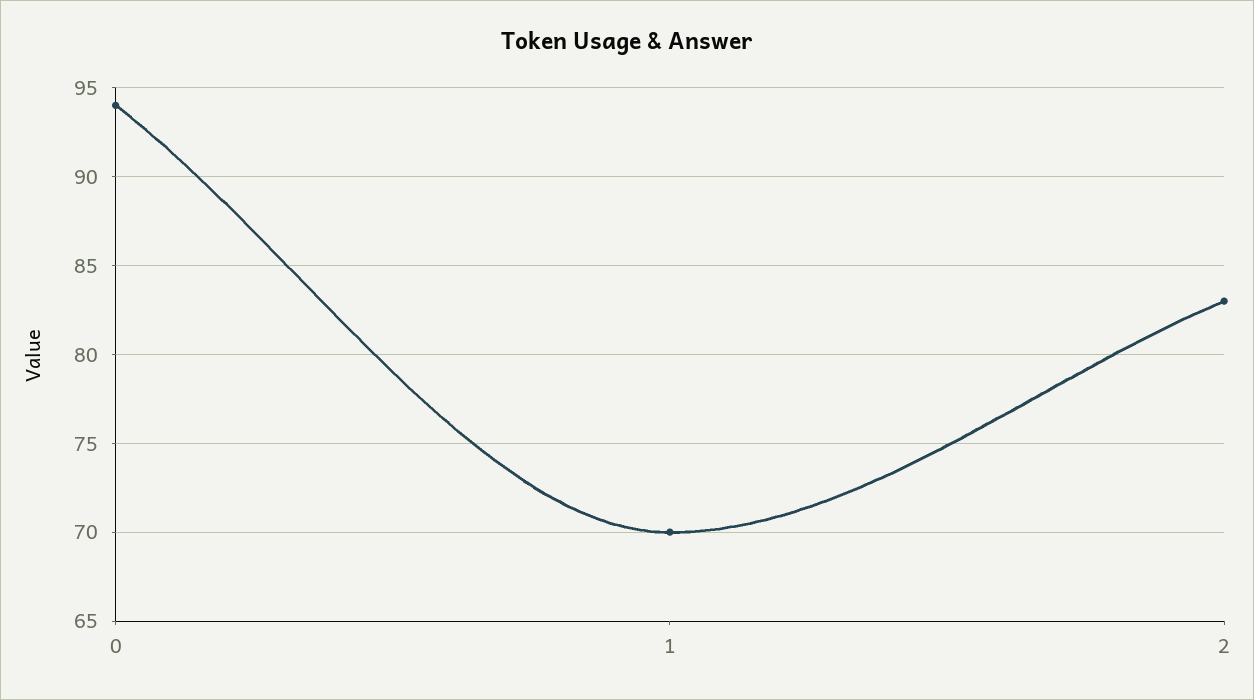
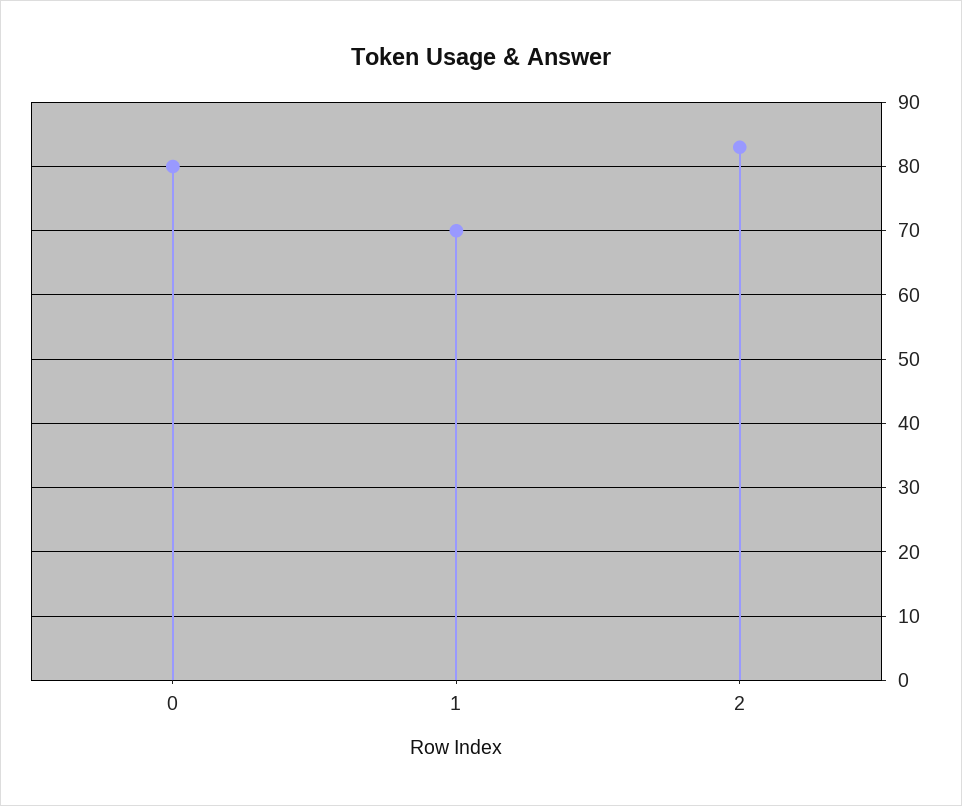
  {
-   "0": 94,
+   "0": 80,
    "1": 70,
    "2": 83
  }

